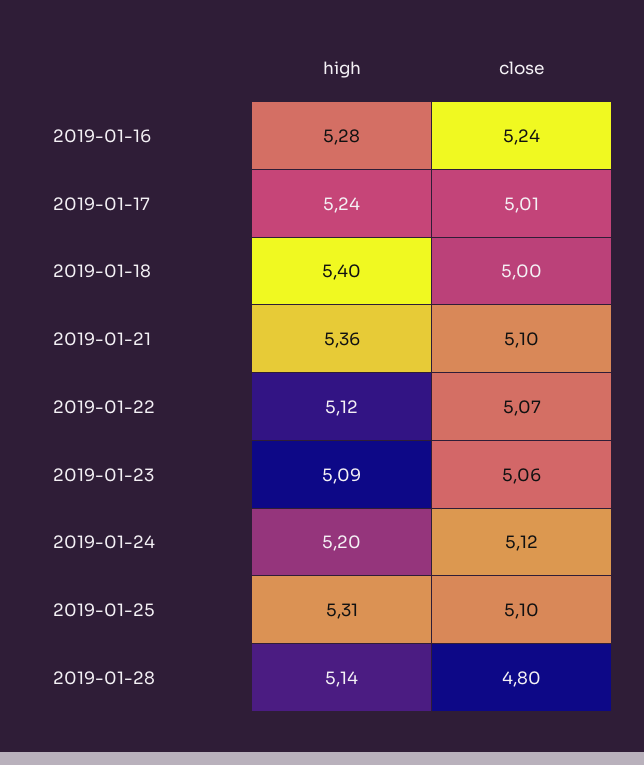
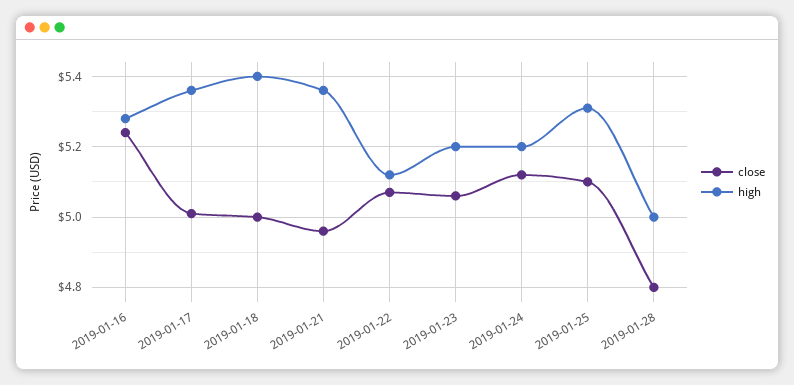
  {
    "high": {
      "2019-01-16": 5.28,
-     "2019-01-17": 5.24,
+     "2019-01-17": 5.35,
      "2019-01-18": 5.4,
      "2019-01-21": 5.36,
      "2019-01-22": 5.12,
-     "2019-01-23": 5.09,
+     "2019-01-23": 5.2,
      "2019-01-24": 5.2,
      "2019-01-25": 5.31,
-     "2019-01-28": 5.14
+     "2019-01-28": 5
    },
    "close": {
      "2019-01-16": 5.24,
      "2019-01-17": 5.01,
      "2019-01-18": 5,
-     "2019-01-21": 5.1,
+     "2019-01-21": 4.95,
      "2019-01-22": 5.07,
      "2019-01-23": 5.06,
      "2019-01-24": 5.12,
      "2019-01-25": 5.1,
      "2019-01-28": 4.8
    }
  }

